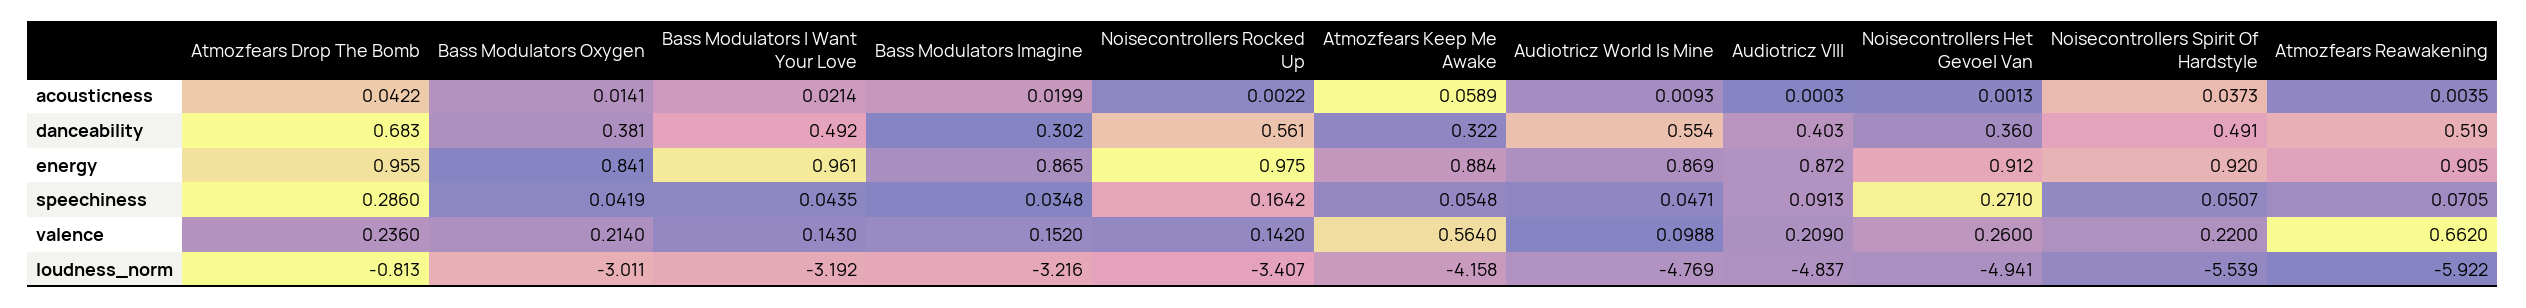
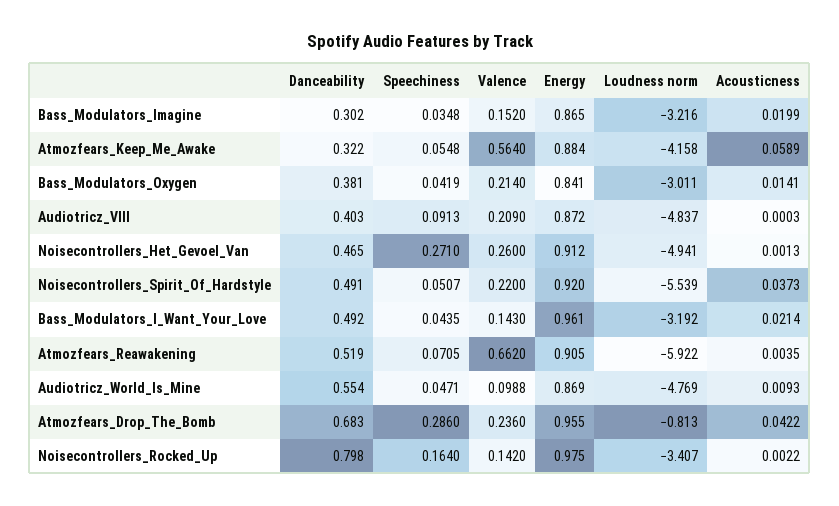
  {
    "Atmozfears Drop The Bomb": {
      "acousticness": 0.0422,
      "danceability": 0.683,
      "energy": 0.955,
      "speechiness": 0.286,
      "valence": 0.236,
      "loudness_norm": -0.813
    },
    "Bass Modulators Oxygen": {
      "acousticness": 0.0141,
      "danceability": 0.381,
      "energy": 0.841,
      "speechiness": 0.0419,
      "valence": 0.214,
      "loudness_norm": -3.011
    },
    "Bass Modulators I Want Your Love": {
      "acousticness": 0.0214,
      "danceability": 0.492,
      "energy": 0.961,
      "speechiness": 0.0435,
      "valence": 0.143,
      "loudness_norm": -3.192
    },
    "Bass Modulators Imagine": {
      "acousticness": 0.0199,
      "danceability": 0.302,
      "energy": 0.865,
      "speechiness": 0.0348,
      "valence": 0.152,
      "loudness_norm": -3.216
    },
    "Noisecontrollers Rocked Up": {
      "acousticness": 0.0022,
-     "danceability": 0.561,
+     "danceability": 0.798,
      "energy": 0.975,
-     "speechiness": 0.1642,
+     "speechiness": 0.164,
      "valence": 0.142,
      "loudness_norm": -3.407
    },
    "Atmozfears Keep Me Awake": {
      "acousticness": 0.0589,
      "danceability": 0.322,
      "energy": 0.884,
      "speechiness": 0.0548,
      "valence": 0.564,
      "loudness_norm": -4.158
    },
    "Audiotricz World Is Mine": {
      "acousticness": 0.0093,
      "danceability": 0.554,
      "energy": 0.869,
      "speechiness": 0.0471,
      "valence": 0.0988,
      "loudness_norm": -4.769
    },
    "Audiotricz VIII": {
      "acousticness": 0.0003,
      "danceability": 0.403,
      "energy": 0.872,
      "speechiness": 0.0913,
      "valence": 0.209,
      "loudness_norm": -4.837
    },
    "Noisecontrollers Het Gevoel Van": {
      "acousticness": 0.0013,
-     "danceability": 0.36,
+     "danceability": 0.465,
      "energy": 0.912,
      "speechiness": 0.271,
      "valence": 0.26,
      "loudness_norm": -4.941
    },
    "Noisecontrollers Spirit Of Hardstyle": {
      "acousticness": 0.0373,
      "danceability": 0.491,
      "energy": 0.92,
      "speechiness": 0.0507,
      "valence": 0.22,
      "loudness_norm": -5.539
    },
    "Atmozfears Reawakening": {
      "acousticness": 0.0035,
      "danceability": 0.519,
      "energy": 0.905,
      "speechiness": 0.0705,
      "valence": 0.662,
      "loudness_norm": -5.922
    }
  }

